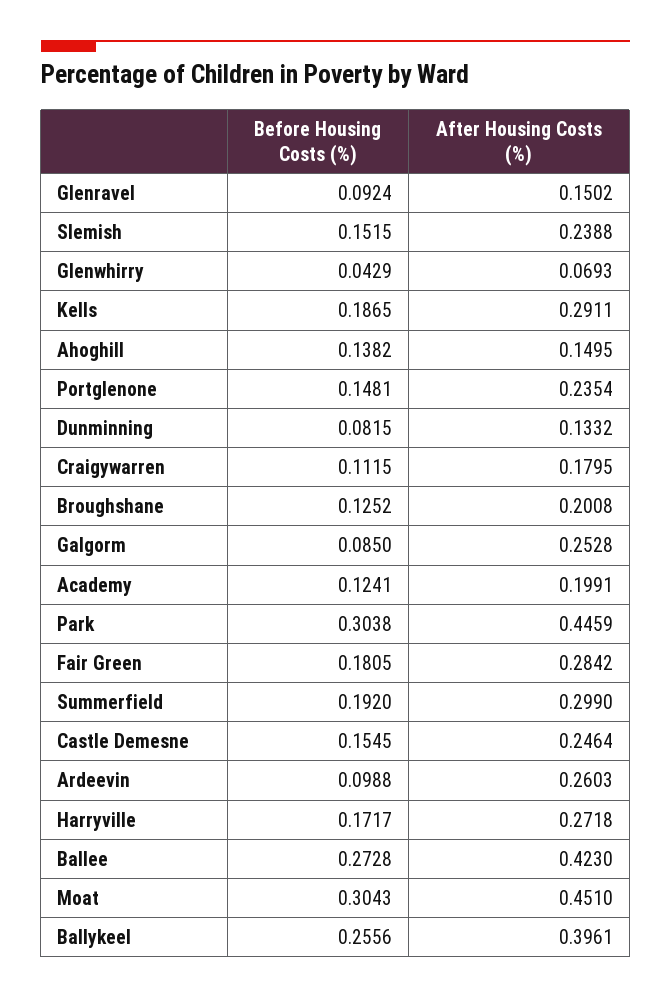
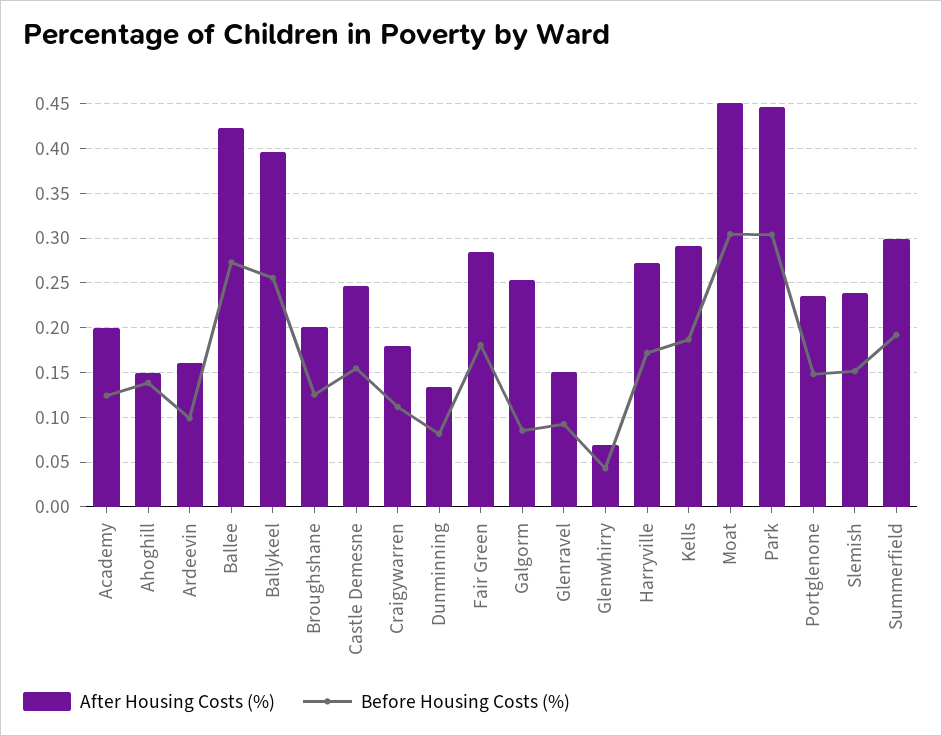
  {
    "Before Housing Costs (%)": {
      "Glenravel": 0.0924,
      "Slemish": 0.1515,
      "Glenwhirry": 0.0429,
      "Kells": 0.1865,
      "Ahoghill": 0.1382,
      "Portglenone": 0.1481,
      "Dunminning": 0.0815,
      "Craigywarren": 0.1115,
      "Broughshane": 0.1252,
      "Galgorm": 0.085,
      "Academy": 0.1241,
      "Park": 0.3038,
      "Fair Green": 0.1805,
      "Summerfield": 0.192,
      "Castle Demesne": 0.1545,
      "Ardeevin": 0.0988,
      "Harryville": 0.1717,
      "Ballee": 0.2728,
      "Moat": 0.3043,
      "Ballykeel": 0.2556
    },
    "After Housing Costs (%)": {
      "Glenravel": 0.1502,
      "Slemish": 0.2388,
      "Glenwhirry": 0.0693,
      "Kells": 0.2911,
      "Ahoghill": 0.1495,
      "Portglenone": 0.2354,
      "Dunminning": 0.1332,
      "Craigywarren": 0.1795,
      "Broughshane": 0.2008,
      "Galgorm": 0.2528,
      "Academy": 0.1991,
      "Park": 0.4459,
      "Fair Green": 0.2842,
      "Summerfield": 0.299,
      "Castle Demesne": 0.2464,
-     "Ardeevin": 0.2603,
+     "Ardeevin": 0.16,
      "Harryville": 0.2718,
      "Ballee": 0.423,
      "Moat": 0.451,
      "Ballykeel": 0.3961
    }
  }

